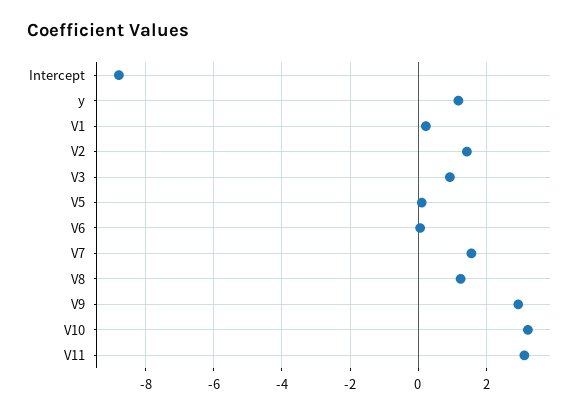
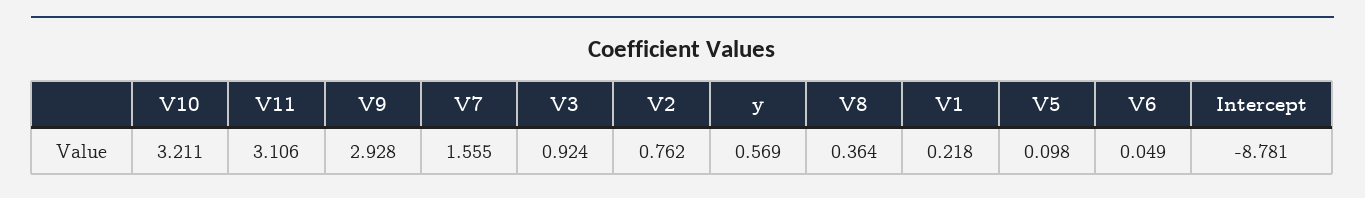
  {
    "Intercept": -8.781,
-   "y": 1.2,
+   "y": 0.569,
    "V1": 0.218,
-   "V2": 1.4,
+   "V2": 0.762,
    "V3": 0.924,
    "V5": 0.098,
    "V6": 0.049,
    "V7": 1.555,
-   "V8": 1.2,
+   "V8": 0.364,
    "V9": 2.928,
    "V10": 3.211,
    "V11": 3.106
  }

